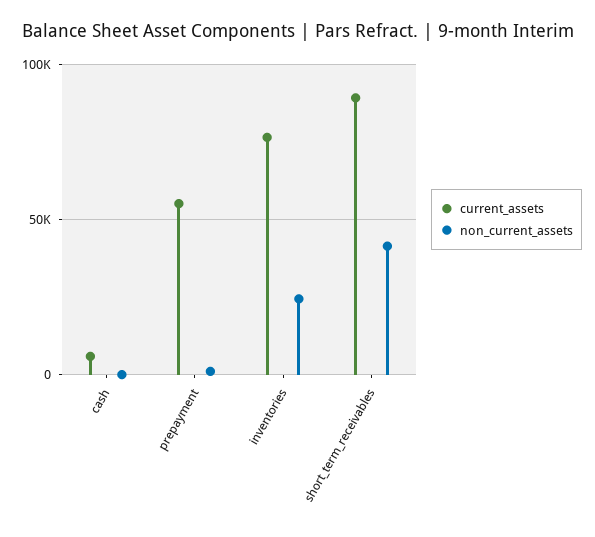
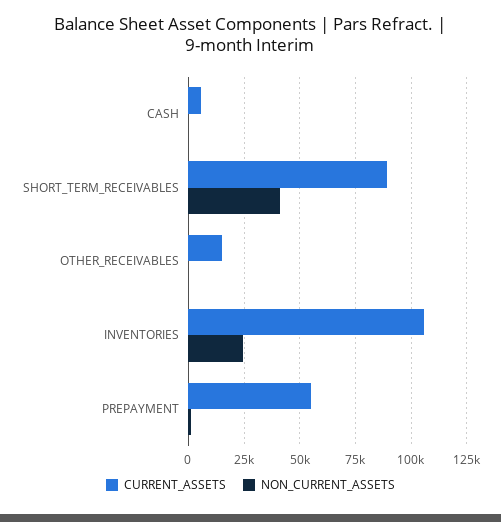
  {
    "current_assets": {
      "cash": 5000,
      "prepayment": 55000,
-     "inventories": 75000,
+     "inventories": 105000,
-     "short_term_receivables": 90000
+     "short_term_receivables": 90000,
+     "OTHER_RECEIVABLES": 15000
    },
    "non_current_assets": {
      "cash": 0,
      "prepayment": 0,
      "inventories": 25000,
-     "short_term_receivables": 40000
+     "short_term_receivables": 40000,
+     "OTHER_RECEIVABLES": 0
    }
  }

